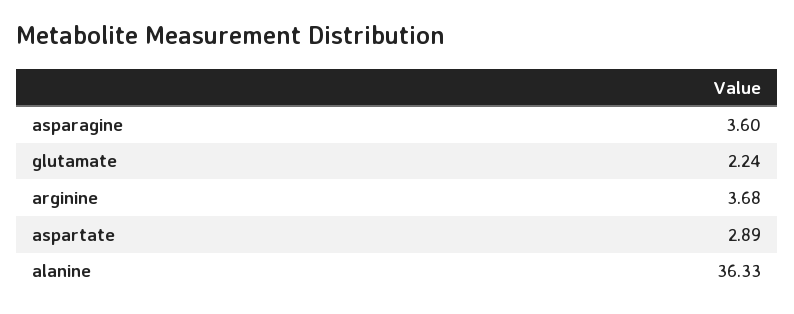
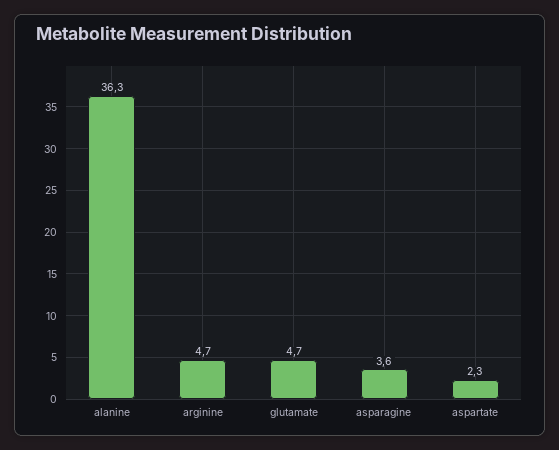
  {
    "asparagine": 3.6,
-   "glutamate": 2.24,
+   "glutamate": 4.7,
-   "arginine": 3.68,
+   "arginine": 4.7,
-   "aspartate": 2.89,
+   "aspartate": 2.3,
    "alanine": 36.33
  }

